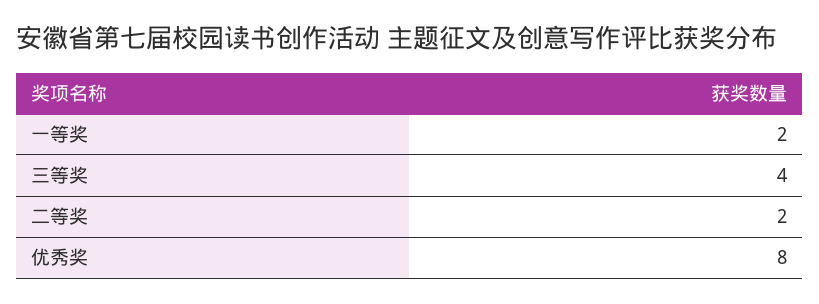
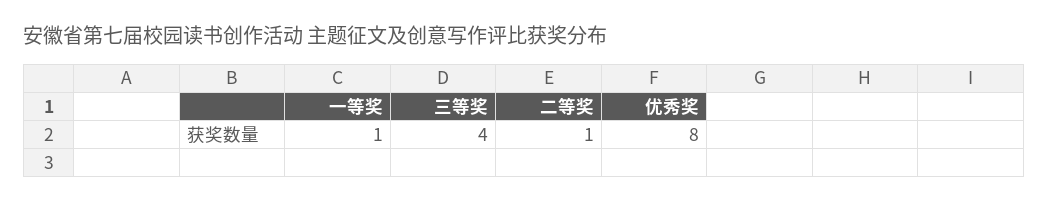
  {
-   "一等奖": 2,
+   "一等奖": 1,
    "三等奖": 4,
-   "二等奖": 2,
+   "二等奖": 1,
    "优秀奖": 8
  }

